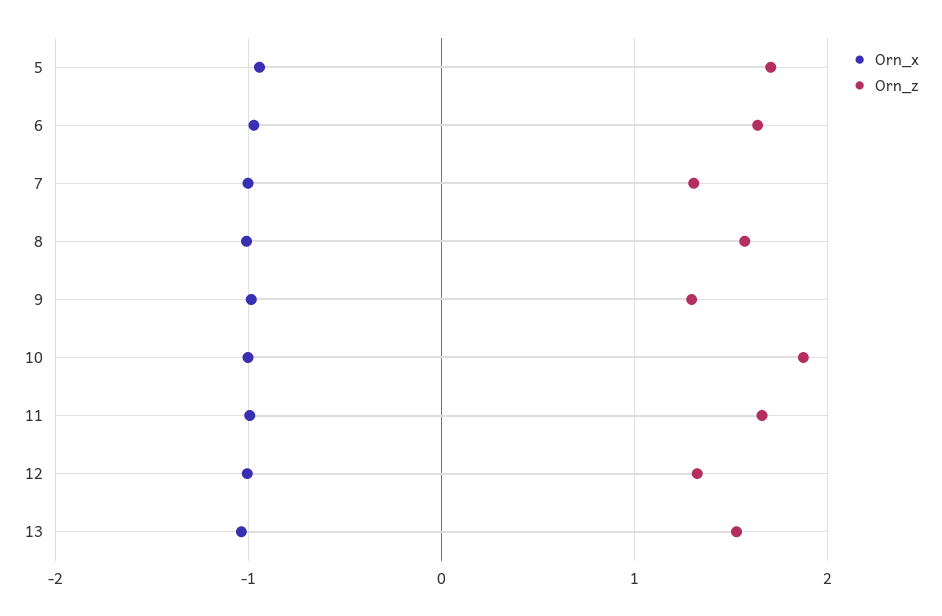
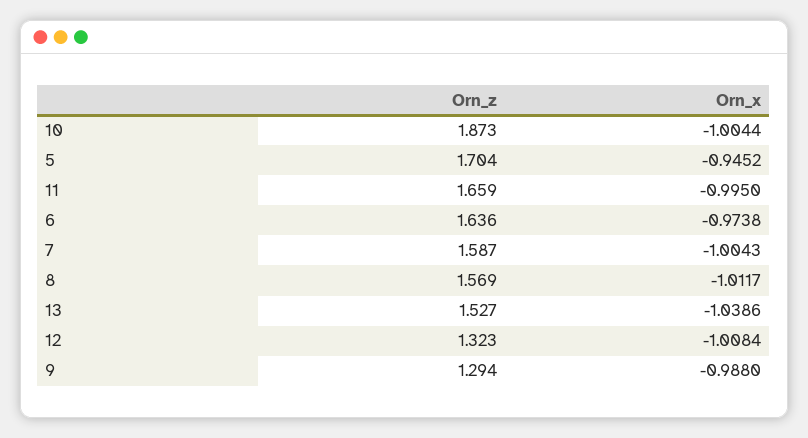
  {
    "Orn_x": {
      "5": -0.9452,
      "6": -0.9738,
      "7": -1.0043,
      "8": -1.0117,
      "9": -0.988,
      "10": -1.0044,
      "11": -0.995,
      "12": -1.0084,
      "13": -1.0386
    },
    "Orn_z": {
      "5": 1.704,
      "6": 1.636,
-     "7": 1.3,
+     "7": 1.587,
      "8": 1.569,
      "9": 1.294,
      "10": 1.873,
      "11": 1.659,
      "12": 1.323,
      "13": 1.527
    }
  }

